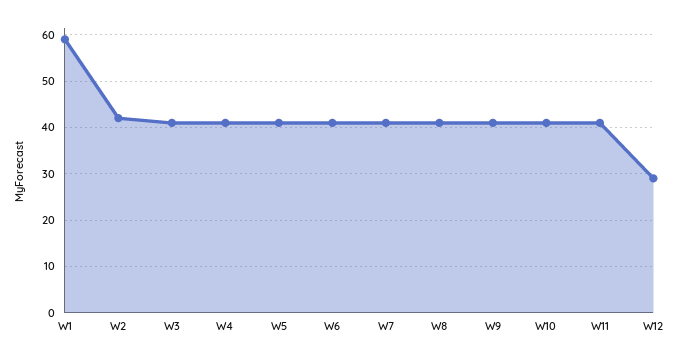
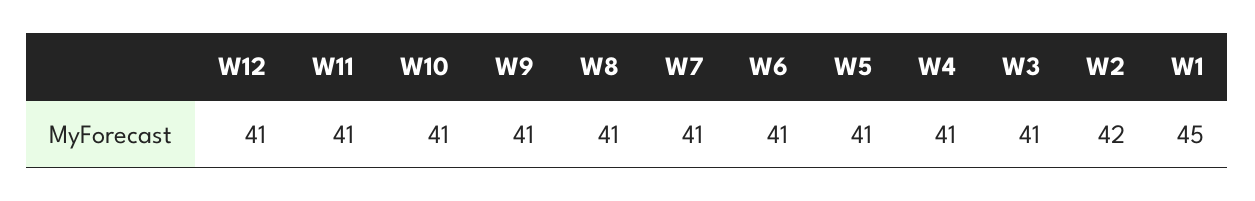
  {
-   "W1": 60,
+   "W1": 45,
    "W2": 42,
    "W3": 41,
    "W4": 41,
    "W5": 41,
    "W6": 41,
    "W7": 41,
    "W8": 41,
    "W9": 41,
    "W10": 41,
    "W11": 41,
-   "W12": 30
+   "W12": 41
  }

